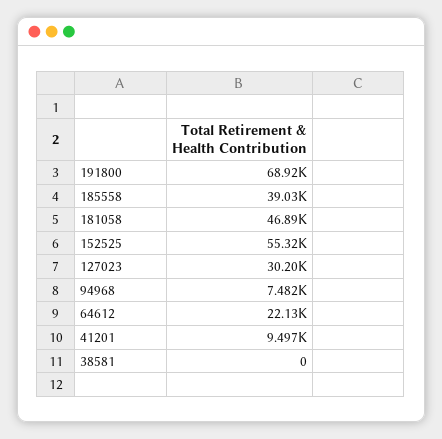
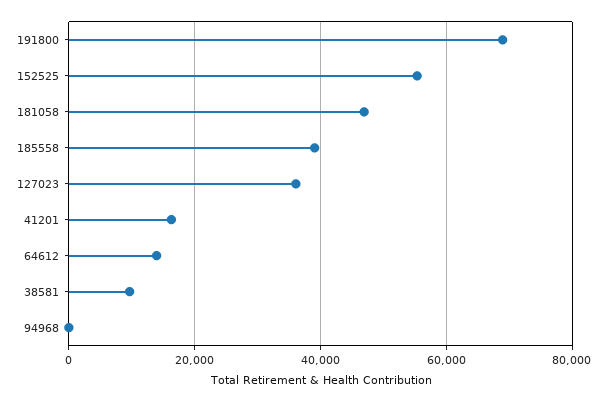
  {
    "191800": 68920,
    "185558": 39030,
    "181058": 46890,
    "152525": 55320,
-   "127023": 30200,
+   "127023": 36000,
-   "94968": 7482,
+   "94968": 0,
-   "64612": 22130,
+   "64612": 14000,
-   "41201": 9497,
+   "41201": 16000,
-   "38581": 0
+   "38581": 10000
  }

